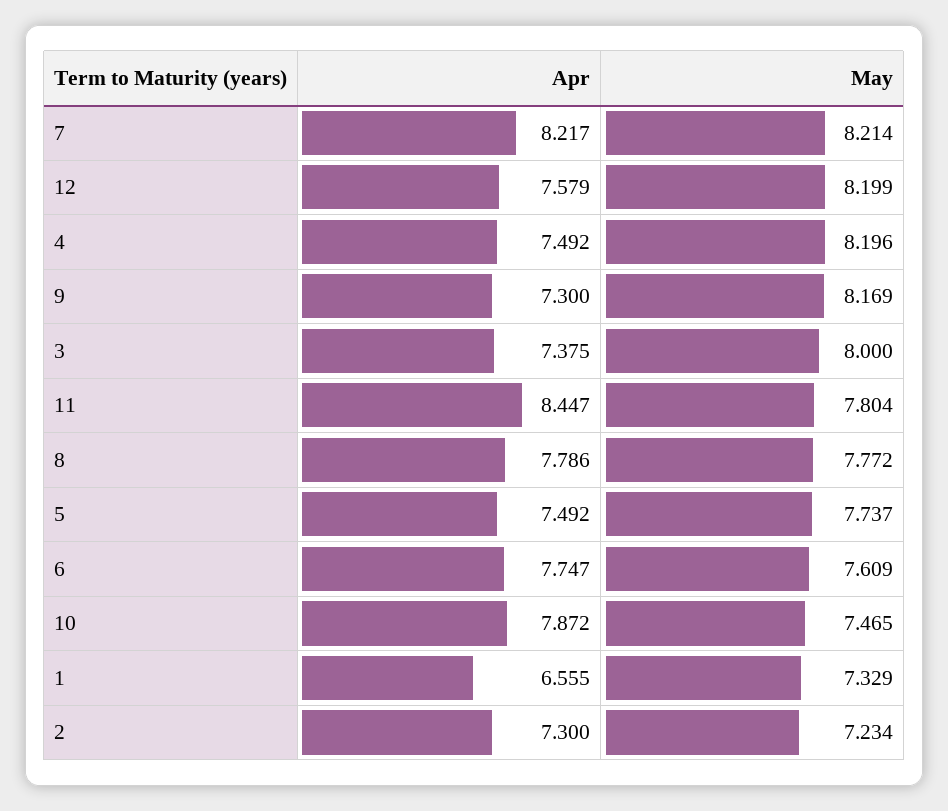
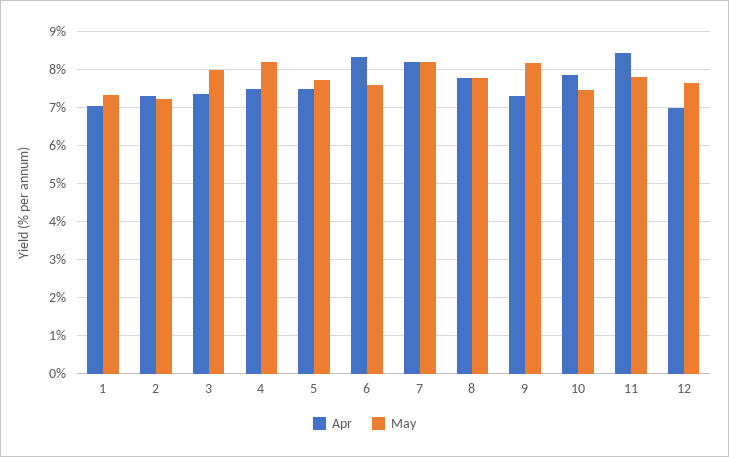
  {
    "Apr": {
      "7": 8.217,
-     "12": 7.579,
+     "12": 7,
      "4": 7.492,
      "9": 7.3,
      "3": 7.375,
      "11": 8.447,
      "8": 7.786,
      "5": 7.492,
-     "6": 7.747,
+     "6": 8.4,
      "10": 7.872,
-     "1": 6.555,
+     "1": 7,
      "2": 7.3
    },
    "May": {
      "7": 8.214,
-     "12": 8.199,
+     "12": 7.6,
      "4": 8.196,
      "9": 8.169,
      "3": 8,
      "11": 7.804,
      "8": 7.772,
      "5": 7.737,
      "6": 7.609,
      "10": 7.465,
      "1": 7.329,
      "2": 7.234
    }
  }

